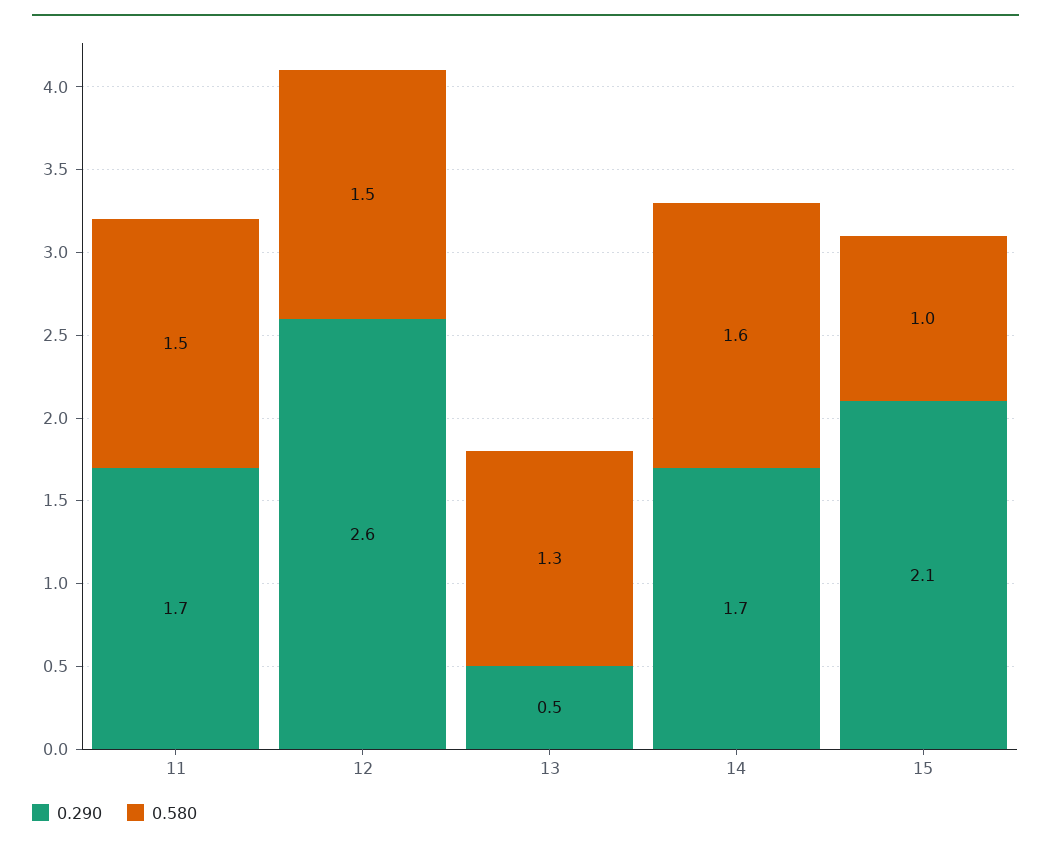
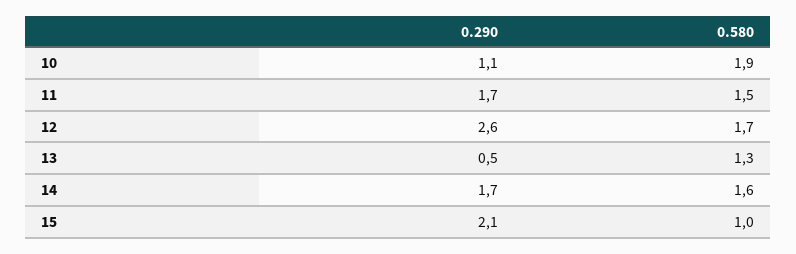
  {
    "0.290": {
      "11": 1.7,
      "12": 2.6,
      "13": 0.5,
      "14": 1.7,
-     "15": 2.1
+     "15": 2.1,
+     "10": 1.1
    },
    "0.580": {
      "11": 1.5,
-     "12": 1.5,
+     "12": 1.7,
      "13": 1.3,
      "14": 1.6,
-     "15": 1
+     "15": 1,
+     "10": 1.9
    }
  }

